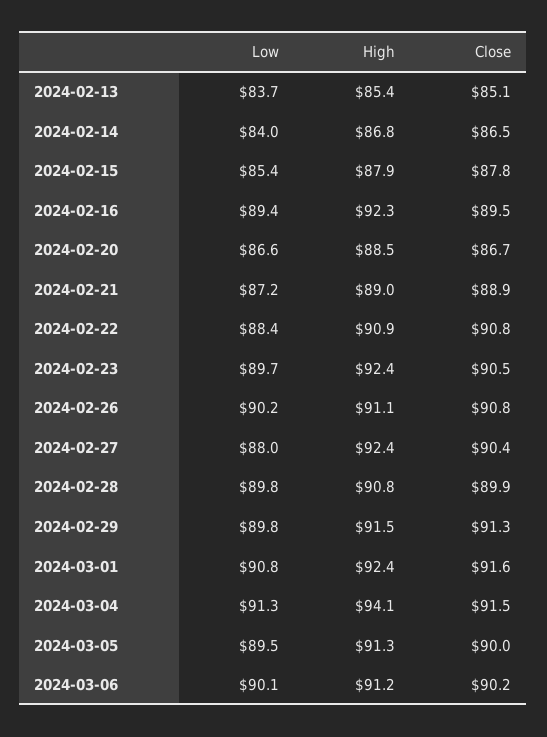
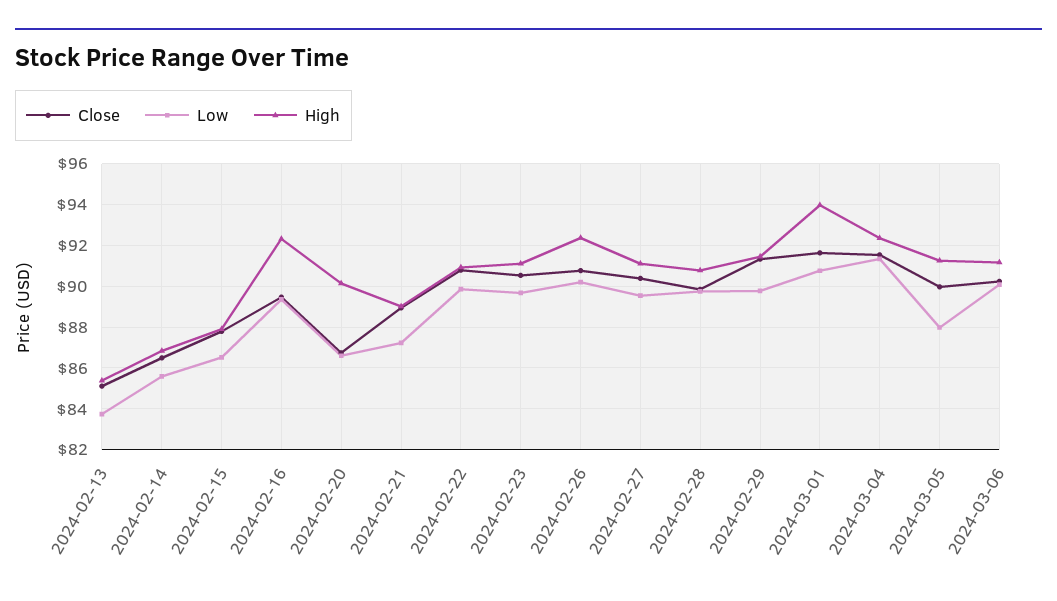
  {
    "Low": {
      "2024-02-13": 83.7,
-     "2024-02-14": 84,
+     "2024-02-14": 85.5,
-     "2024-02-15": 85.4,
+     "2024-02-15": 86.5,
      "2024-02-16": 89.4,
      "2024-02-20": 86.6,
      "2024-02-21": 87.2,
-     "2024-02-22": 88.4,
+     "2024-02-22": 90,
      "2024-02-23": 89.7,
      "2024-02-26": 90.2,
-     "2024-02-27": 88,
+     "2024-02-27": 89.5,
      "2024-02-28": 89.8,
      "2024-02-29": 89.8,
      "2024-03-01": 90.8,
      "2024-03-04": 91.3,
-     "2024-03-05": 89.5,
+     "2024-03-05": 88,
      "2024-03-06": 90.1
    },
    "High": {
      "2024-02-13": 85.4,
      "2024-02-14": 86.8,
      "2024-02-15": 87.9,
      "2024-02-16": 92.3,
-     "2024-02-20": 88.5,
+     "2024-02-20": 90,
      "2024-02-21": 89,
      "2024-02-22": 90.9,
-     "2024-02-23": 92.4,
+     "2024-02-23": 91,
-     "2024-02-26": 91.1,
+     "2024-02-26": 92.5,
-     "2024-02-27": 92.4,
+     "2024-02-27": 91,
      "2024-02-28": 90.8,
      "2024-02-29": 91.5,
-     "2024-03-01": 92.4,
+     "2024-03-01": 94,
-     "2024-03-04": 94.1,
+     "2024-03-04": 92.5,
      "2024-03-05": 91.3,
      "2024-03-06": 91.2
    },
    "Close": {
      "2024-02-13": 85.1,
      "2024-02-14": 86.5,
      "2024-02-15": 87.8,
      "2024-02-16": 89.5,
      "2024-02-20": 86.7,
      "2024-02-21": 88.9,
      "2024-02-22": 90.8,
      "2024-02-23": 90.5,
      "2024-02-26": 90.8,
      "2024-02-27": 90.4,
      "2024-02-28": 89.9,
      "2024-02-29": 91.3,
      "2024-03-01": 91.6,
      "2024-03-04": 91.5,
      "2024-03-05": 90,
      "2024-03-06": 90.2
    }
  }

